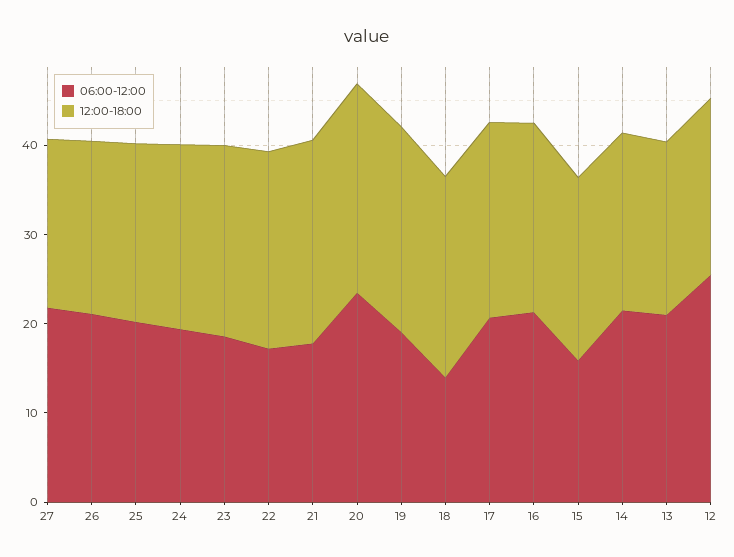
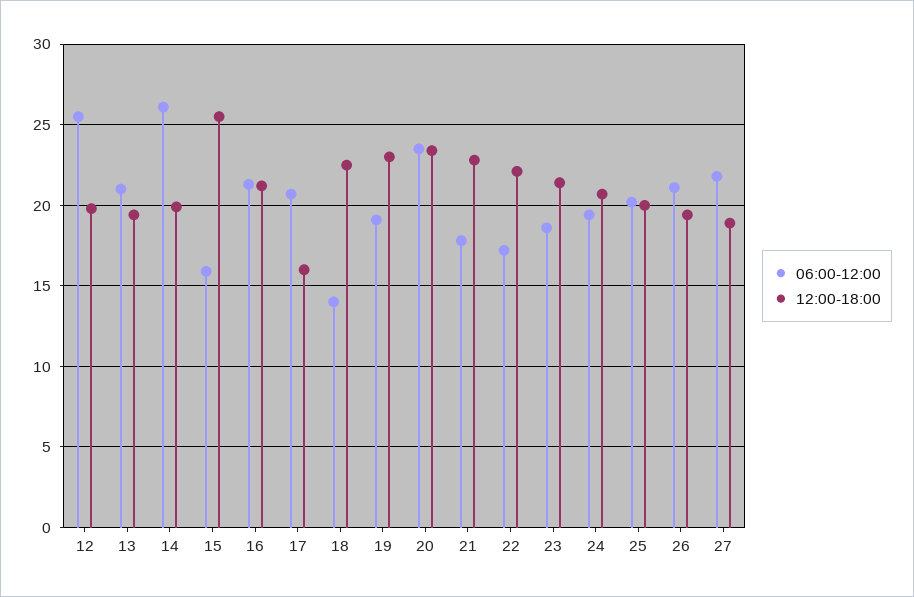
  {
    "06:00-12:00": {
      "27": 22,
      "26": 21,
      "25": 20,
      "24": 19.5,
      "23": 18.5,
      "22": 17,
      "21": 18,
      "20": 23.5,
      "19": 19,
      "18": 14,
      "17": 20.5,
      "16": 21.5,
      "15": 16,
-     "14": 22,
+     "14": 26,
      "13": 21,
      "12": 25.5
    },
    "12:00-18:00": {
      "27": 19,
      "26": 19.5,
      "25": 20,
      "24": 20.5,
      "23": 21.5,
      "22": 22,
      "21": 23,
      "20": 23.5,
      "19": 23,
      "18": 22.5,
-     "17": 22,
+     "17": 16,
      "16": 21,
-     "15": 20,
+     "15": 25.5,
      "14": 20,
      "13": 19.5,
      "12": 20
    }
  }

